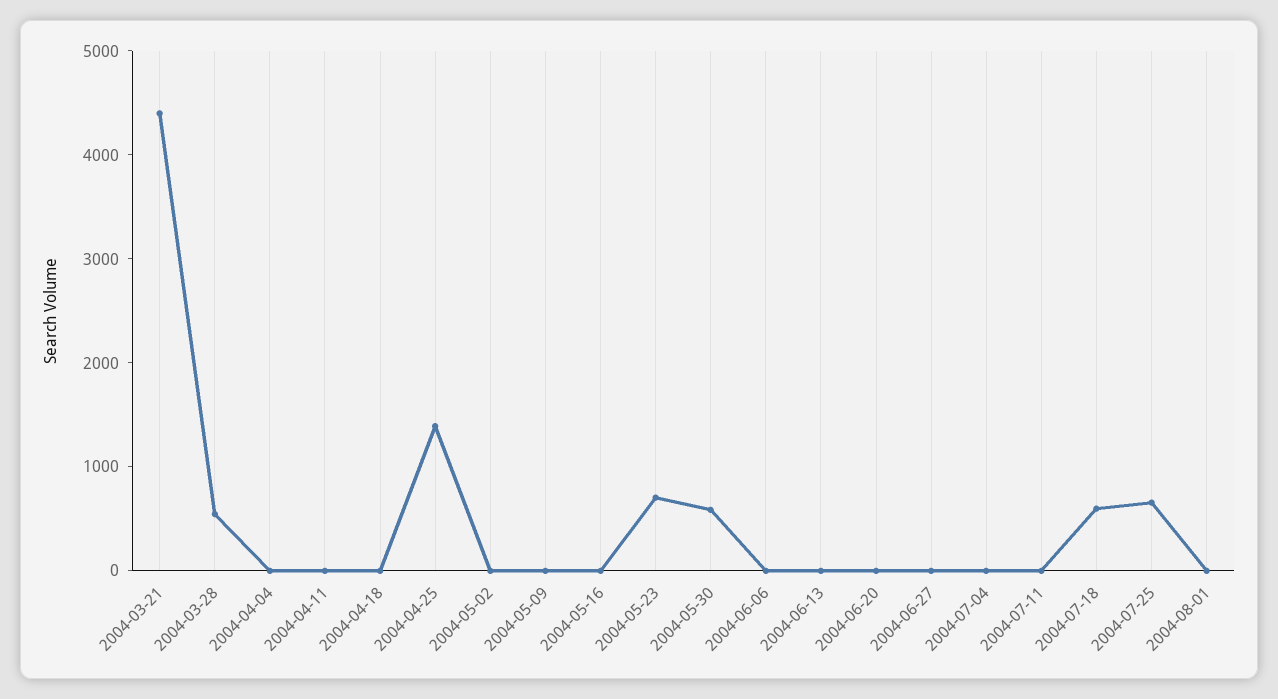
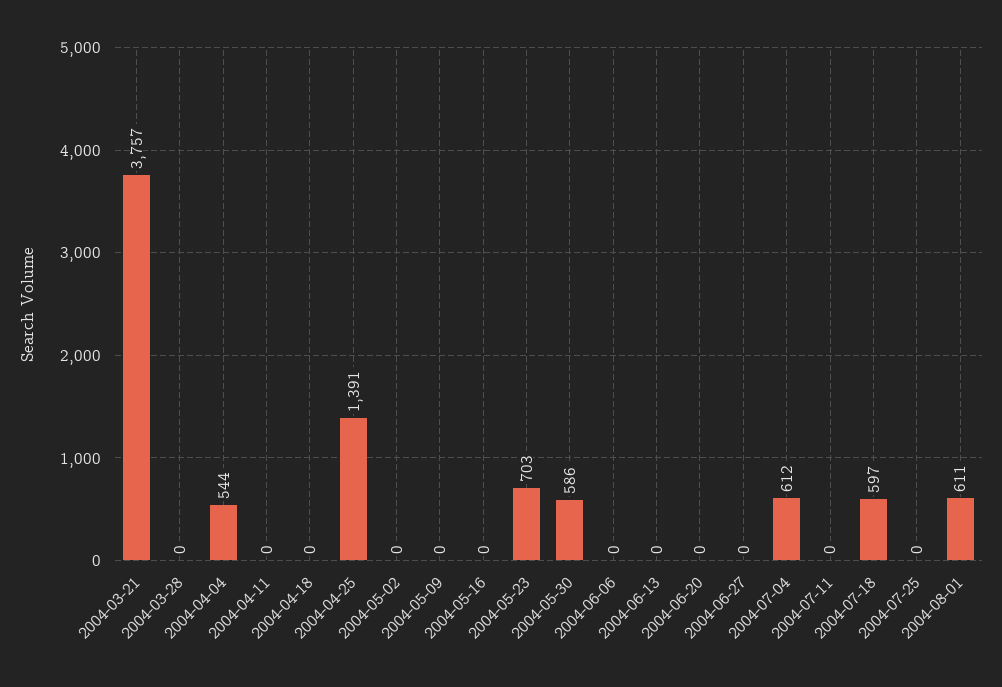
  {
-   "2004-03-21": 4400,
+   "2004-03-21": 3757,
-   "2004-03-28": 600,
+   "2004-03-28": 0,
-   "2004-04-04": 0,
+   "2004-04-04": 544,
    "2004-04-11": 0,
    "2004-04-18": 0,
    "2004-04-25": 1391,
    "2004-05-02": 0,
    "2004-05-09": 0,
    "2004-05-16": 0,
    "2004-05-23": 703,
    "2004-05-30": 586,
    "2004-06-06": 0,
    "2004-06-13": 0,
    "2004-06-20": 0,
    "2004-06-27": 0,
-   "2004-07-04": 0,
+   "2004-07-04": 612,
    "2004-07-11": 0,
    "2004-07-18": 597,
-   "2004-07-25": 600,
+   "2004-07-25": 0,
-   "2004-08-01": 0
+   "2004-08-01": 611
  }

